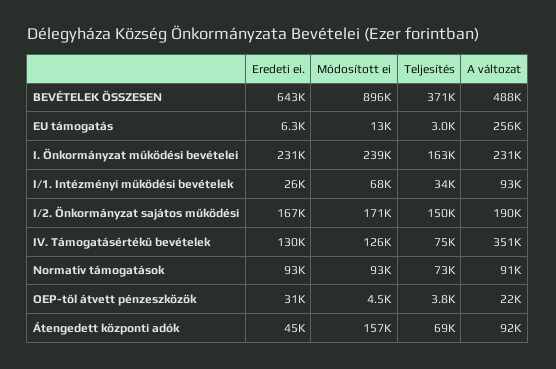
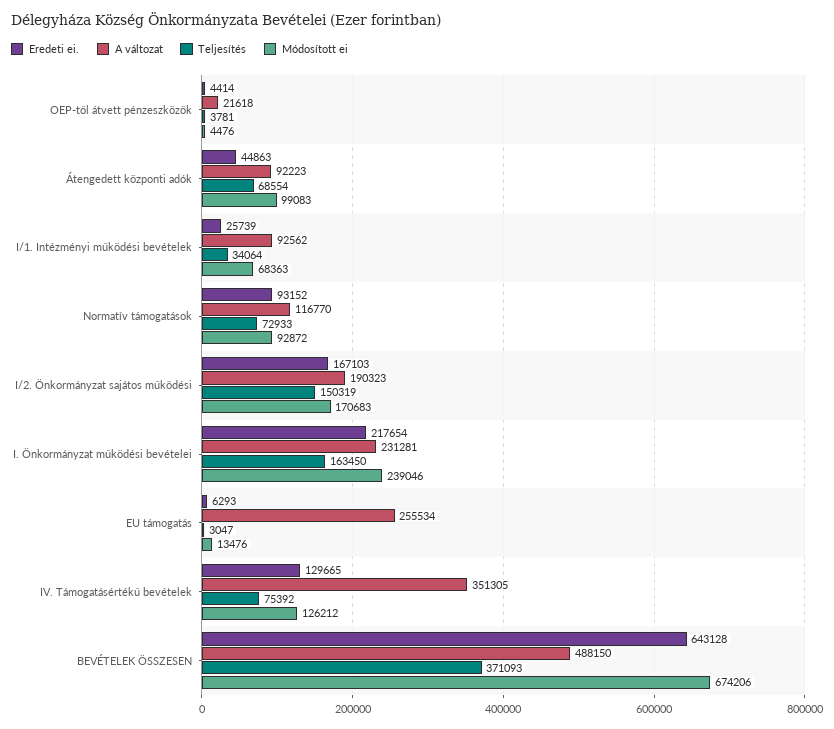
  {
    "Eredeti ei.": {
      "BEVÉTELEK ÖSSZESEN": 643128,
      "EU támogatás": 6293,
-     "I. Önkormányzat működési bevételei": 231000,
+     "I. Önkormányzat működési bevételei": 217654,
      "I/1. Intézményi működési bevételek": 25739,
      "I/2. Önkormányzat sajátos működési": 167103,
      "IV. Támogatásértékű bevételek": 129665,
      "Normatív támogatások": 93152,
-     "OEP-től átvett pénzeszközök": 31000,
+     "OEP-től átvett pénzeszközök": 4414,
      "Átengedett központi adók": 44863
    },
    "Módosított ei": {
-     "BEVÉTELEK ÖSSZESEN": 896000,
+     "BEVÉTELEK ÖSSZESEN": 674206,
      "EU támogatás": 13476,
      "I. Önkormányzat működési bevételei": 239046,
      "I/1. Intézményi működési bevételek": 68363,
      "I/2. Önkormányzat sajátos működési": 170683,
      "IV. Támogatásértékű bevételek": 126212,
      "Normatív támogatások": 92872,
      "OEP-től átvett pénzeszközök": 4476,
-     "Átengedett központi adók": 157000
+     "Átengedett központi adók": 99083
    },
    "Teljesítés": {
      "BEVÉTELEK ÖSSZESEN": 371093,
      "EU támogatás": 3047,
      "I. Önkormányzat működési bevételei": 163450,
      "I/1. Intézményi működési bevételek": 34064,
      "I/2. Önkormányzat sajátos működési": 150319,
      "IV. Támogatásértékű bevételek": 75392,
      "Normatív támogatások": 72933,
      "OEP-től átvett pénzeszközök": 3781,
      "Átengedett központi adók": 68554
    },
    "A változat": {
      "BEVÉTELEK ÖSSZESEN": 488150,
      "EU támogatás": 255534,
      "I. Önkormányzat működési bevételei": 231281,
      "I/1. Intézményi működési bevételek": 92562,
      "I/2. Önkormányzat sajátos működési": 190323,
      "IV. Támogatásértékű bevételek": 351305,
-     "Normatív támogatások": 91000,
+     "Normatív támogatások": 116770,
      "OEP-től átvett pénzeszközök": 21618,
      "Átengedett központi adók": 92223
    }
  }

